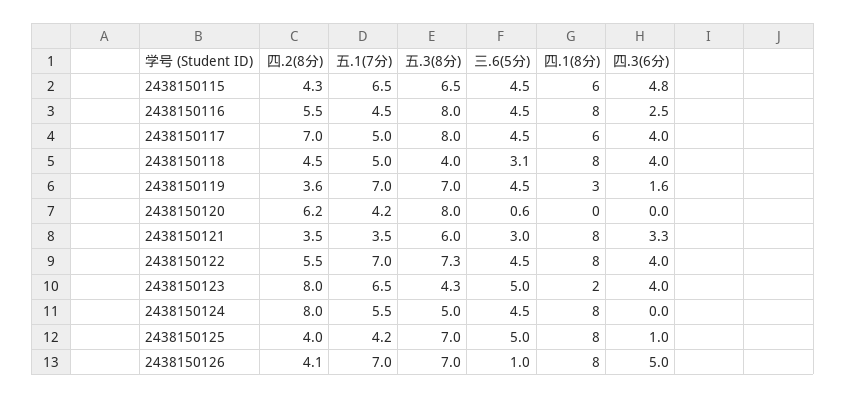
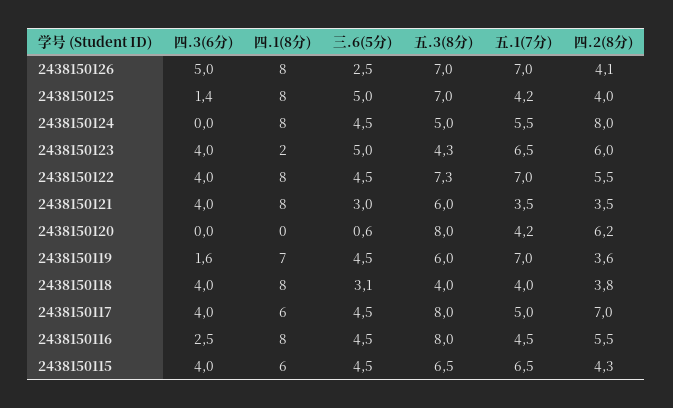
  {
    "四.2(8分)": {
      "2438150115": 4.3,
      "2438150116": 5.5,
      "2438150117": 7,
-     "2438150118": 4.5,
+     "2438150118": 3.8,
      "2438150119": 3.6,
      "2438150120": 6.2,
      "2438150121": 3.5,
      "2438150122": 5.5,
-     "2438150123": 8,
+     "2438150123": 6,
      "2438150124": 8,
      "2438150125": 4,
      "2438150126": 4.1
    },
    "五.1(7分)": {
      "2438150115": 6.5,
      "2438150116": 4.5,
      "2438150117": 5,
-     "2438150118": 5,
+     "2438150118": 4,
      "2438150119": 7,
      "2438150120": 4.2,
      "2438150121": 3.5,
      "2438150122": 7,
      "2438150123": 6.5,
      "2438150124": 5.5,
      "2438150125": 4.2,
      "2438150126": 7
    },
    "五.3(8分)": {
      "2438150115": 6.5,
      "2438150116": 8,
      "2438150117": 8,
      "2438150118": 4,
-     "2438150119": 7,
+     "2438150119": 6,
      "2438150120": 8,
      "2438150121": 6,
      "2438150122": 7.3,
      "2438150123": 4.3,
      "2438150124": 5,
      "2438150125": 7,
      "2438150126": 7
    },
    "三.6(5分)": {
      "2438150115": 4.5,
      "2438150116": 4.5,
      "2438150117": 4.5,
      "2438150118": 3.1,
      "2438150119": 4.5,
      "2438150120": 0.6,
      "2438150121": 3,
      "2438150122": 4.5,
      "2438150123": 5,
      "2438150124": 4.5,
      "2438150125": 5,
-     "2438150126": 1
+     "2438150126": 2.5
    },
    "四.1(8分)": {
      "2438150115": 6,
      "2438150116": 8,
      "2438150117": 6,
      "2438150118": 8,
-     "2438150119": 3,
+     "2438150119": 7,
      "2438150120": 0,
      "2438150121": 8,
      "2438150122": 8,
      "2438150123": 2,
      "2438150124": 8,
      "2438150125": 8,
      "2438150126": 8
    },
    "四.3(6分)": {
-     "2438150115": 4.8,
+     "2438150115": 4,
      "2438150116": 2.5,
      "2438150117": 4,
      "2438150118": 4,
      "2438150119": 1.6,
      "2438150120": 0,
-     "2438150121": 3.3,
+     "2438150121": 4,
      "2438150122": 4,
      "2438150123": 4,
      "2438150124": 0,
-     "2438150125": 1,
+     "2438150125": 1.4,
      "2438150126": 5
    }
  }

